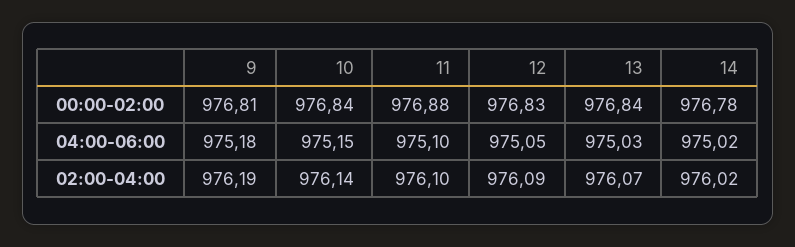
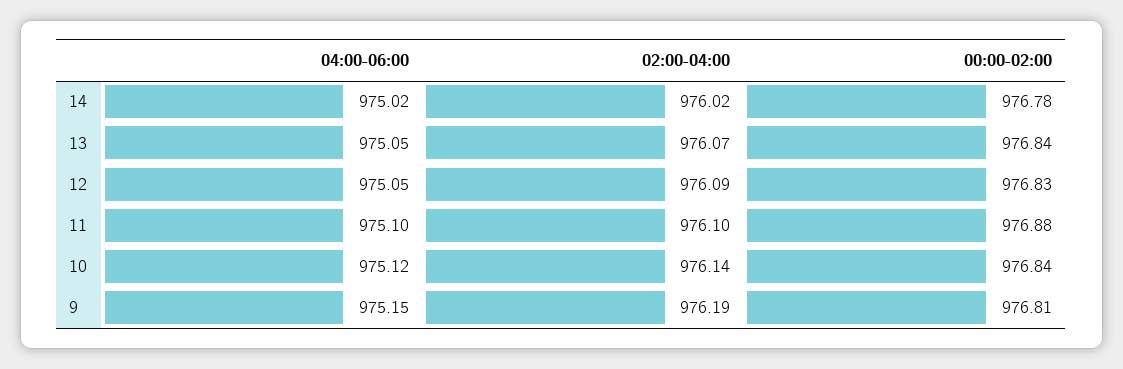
  {
    "9": {
      "00:00-02:00": 976.81,
-     "04:00-06:00": 975.18,
+     "04:00-06:00": 975.15,
      "02:00-04:00": 976.19
    },
    "10": {
      "00:00-02:00": 976.84,
-     "04:00-06:00": 975.15,
+     "04:00-06:00": 975.12,
      "02:00-04:00": 976.14
    },
    "11": {
      "00:00-02:00": 976.88,
      "04:00-06:00": 975.1,
      "02:00-04:00": 976.1
    },
    "12": {
      "00:00-02:00": 976.83,
      "04:00-06:00": 975.05,
      "02:00-04:00": 976.09
    },
    "13": {
      "00:00-02:00": 976.84,
-     "04:00-06:00": 975.03,
+     "04:00-06:00": 975.05,
      "02:00-04:00": 976.07
    },
    "14": {
      "00:00-02:00": 976.78,
      "04:00-06:00": 975.02,
      "02:00-04:00": 976.02
    }
  }

